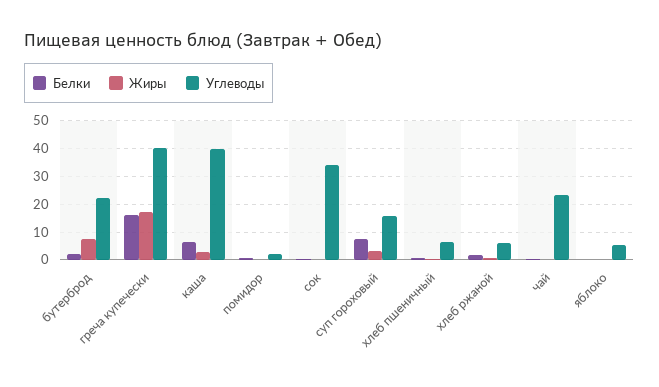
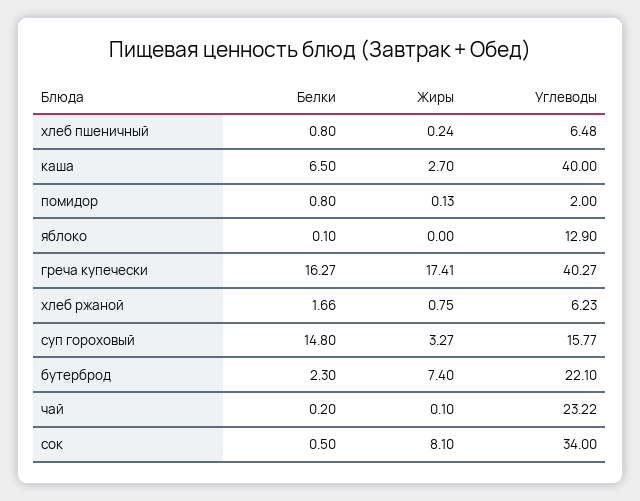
  {
    "Белки": {
      "бутерброд": 2.3,
      "греча купечески": 16.27,
      "каша": 6.5,
      "помидор": 0.8,
      "сок": 0.5,
-     "суп гороховый": 7.5,
+     "суп гороховый": 14.8,
      "хлеб пшеничный": 0.8,
      "хлеб ржаной": 1.66,
      "чай": 0.2,
      "яблоко": 0.1
    },
    "Жиры": {
      "бутерброд": 7.4,
      "греча купечески": 17.41,
      "каша": 2.7,
      "помидор": 0.13,
-     "сок": 0,
+     "сок": 8.1,
      "суп гороховый": 3.27,
      "хлеб пшеничный": 0.24,
      "хлеб ржаной": 0.75,
      "чай": 0.1,
      "яблоко": 0
    },
    "Углеводы": {
      "бутерброд": 22.1,
      "греча купечески": 40.27,
      "каша": 40,
      "помидор": 2,
      "сок": 34,
      "суп гороховый": 15.77,
      "хлеб пшеничный": 6.48,
      "хлеб ржаной": 6.23,
      "чай": 23.22,
-     "яблоко": 5
+     "яблоко": 12.9
    }
  }

